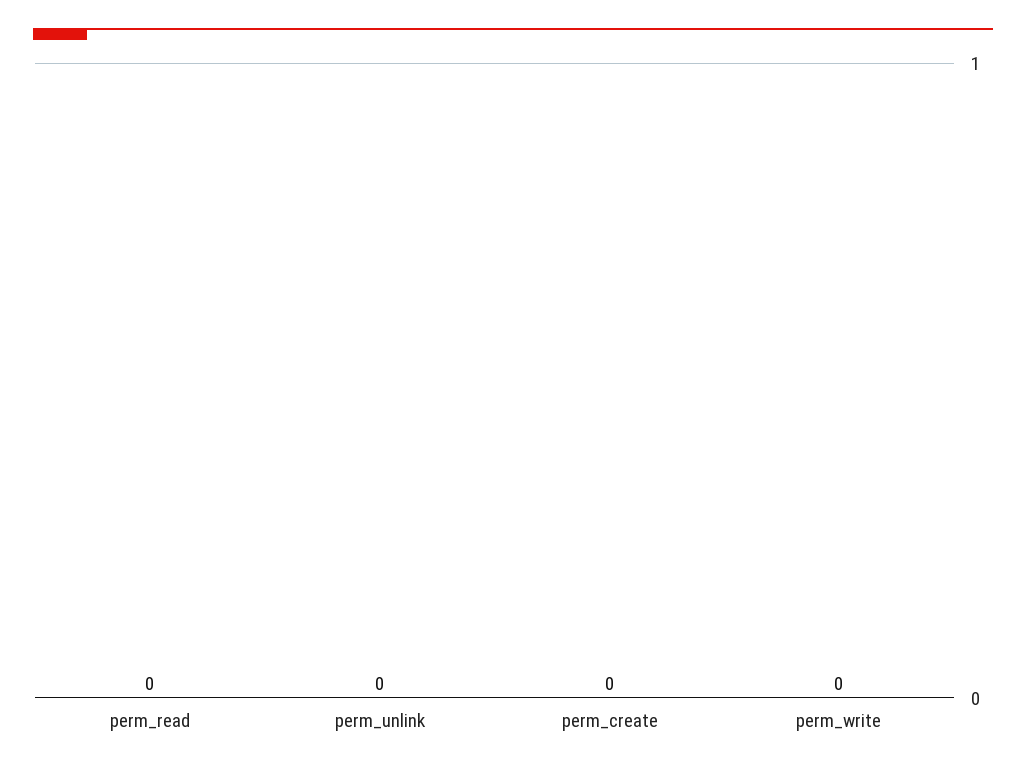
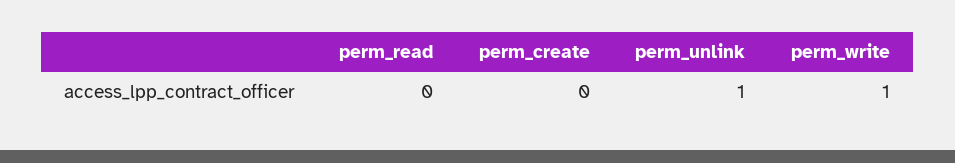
  {
    "perm_read": 0,
-   "perm_unlink": 0,
+   "perm_unlink": 1,
    "perm_create": 0,
-   "perm_write": 0
+   "perm_write": 1
  }

